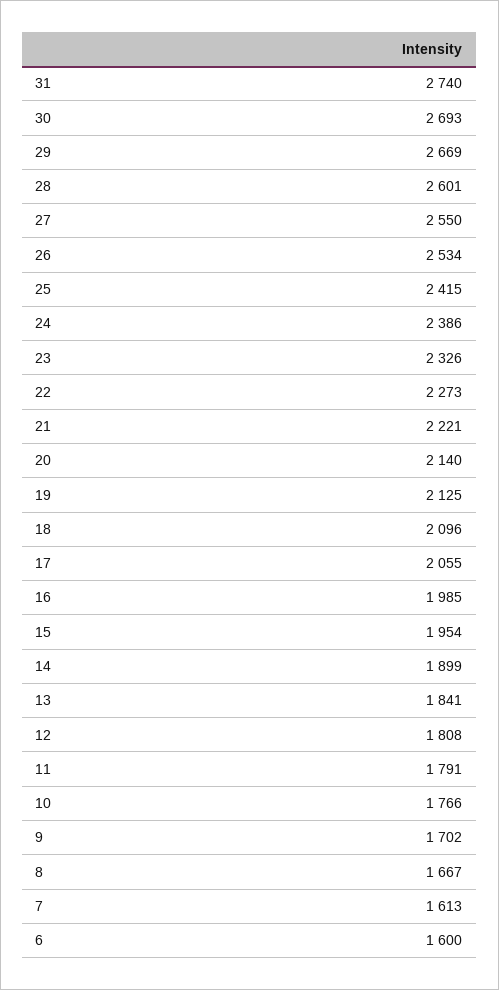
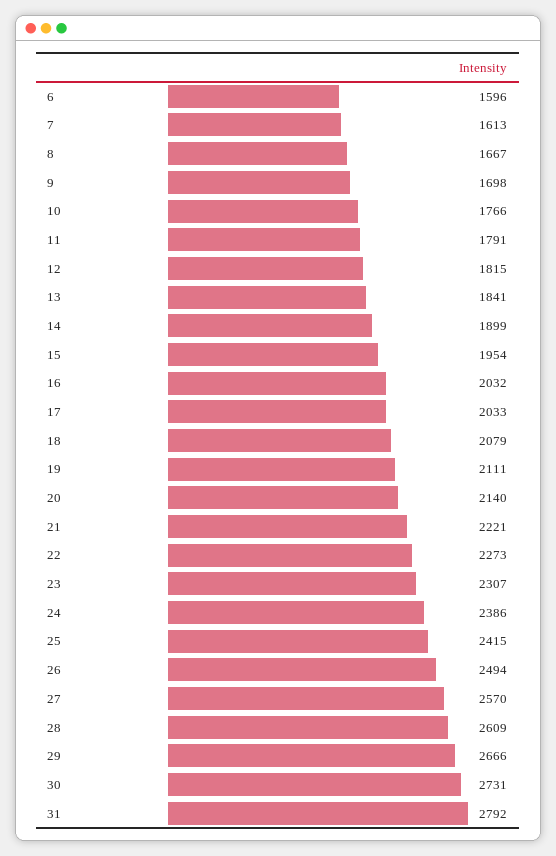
  {
-   "31": 2740,
+   "31": 2792,
-   "30": 2693,
+   "30": 2731,
-   "29": 2669,
+   "29": 2666,
-   "28": 2601,
+   "28": 2609,
-   "27": 2550,
+   "27": 2570,
-   "26": 2534,
+   "26": 2494,
    "25": 2415,
    "24": 2386,
-   "23": 2326,
+   "23": 2307,
    "22": 2273,
    "21": 2221,
    "20": 2140,
-   "19": 2125,
+   "19": 2111,
-   "18": 2096,
+   "18": 2079,
-   "17": 2055,
+   "17": 2033,
-   "16": 1985,
+   "16": 2032,
    "15": 1954,
    "14": 1899,
    "13": 1841,
-   "12": 1808,
+   "12": 1815,
    "11": 1791,
    "10": 1766,
-   "9": 1702,
+   "9": 1698,
    "8": 1667,
    "7": 1613,
-   "6": 1600
+   "6": 1596
  }

